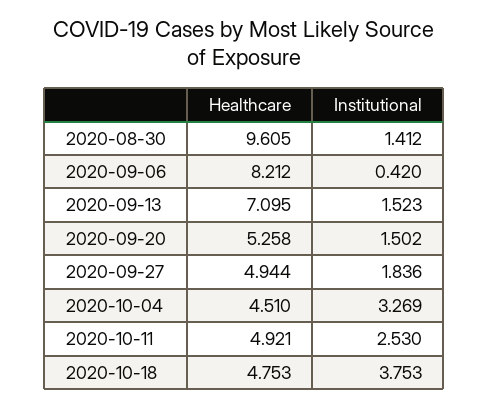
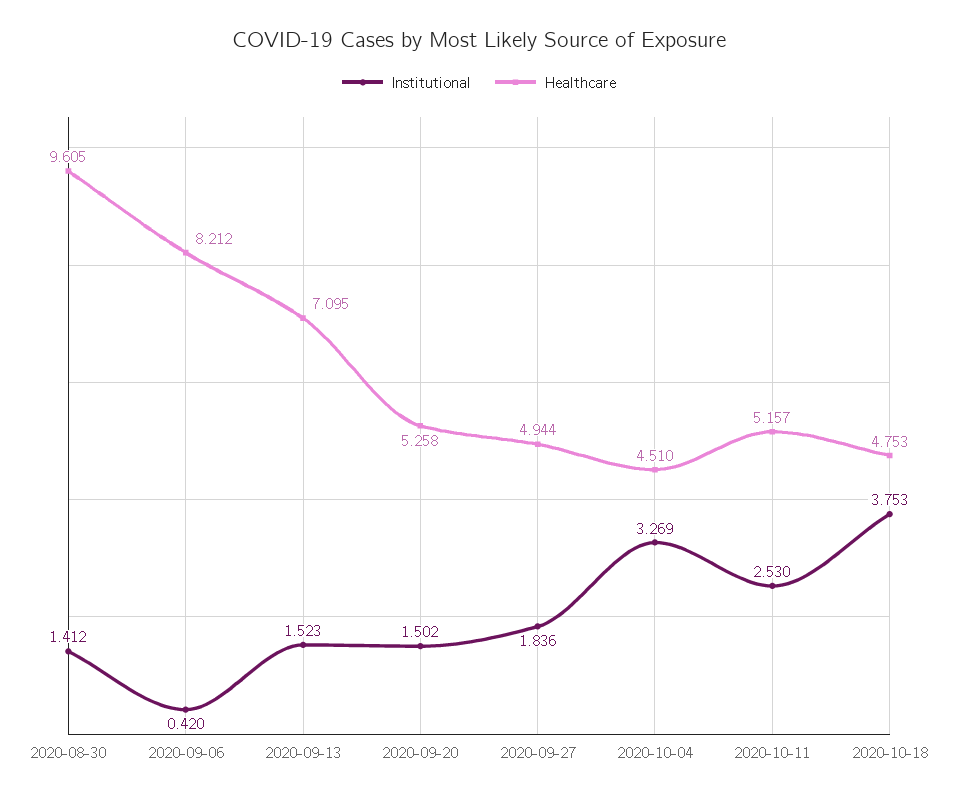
  {
    "Healthcare": {
      "2020-08-30": 9.605,
      "2020-09-06": 8.212,
      "2020-09-13": 7.095,
      "2020-09-20": 5.258,
      "2020-09-27": 4.944,
      "2020-10-04": 4.51,
-     "2020-10-11": 4.921,
+     "2020-10-11": 5.157,
      "2020-10-18": 4.753
    },
    "Institutional": {
      "2020-08-30": 1.412,
      "2020-09-06": 0.42,
      "2020-09-13": 1.523,
      "2020-09-20": 1.502,
      "2020-09-27": 1.836,
      "2020-10-04": 3.269,
      "2020-10-11": 2.53,
      "2020-10-18": 3.753
    }
  }

